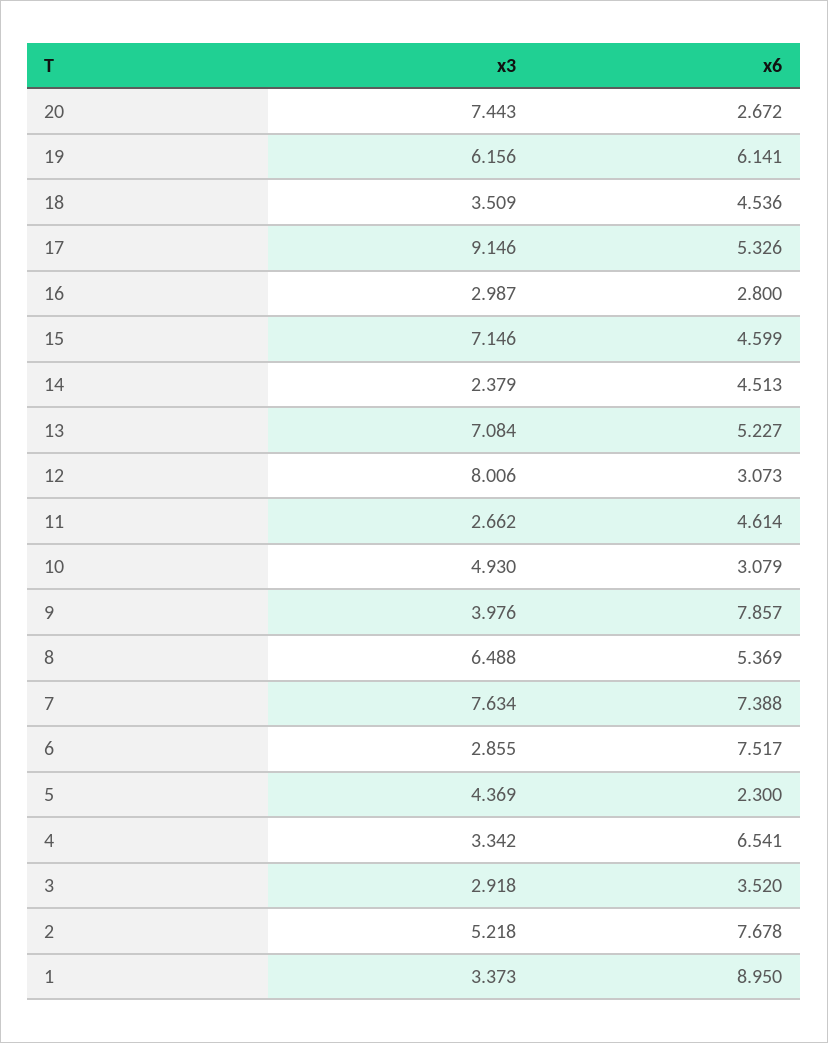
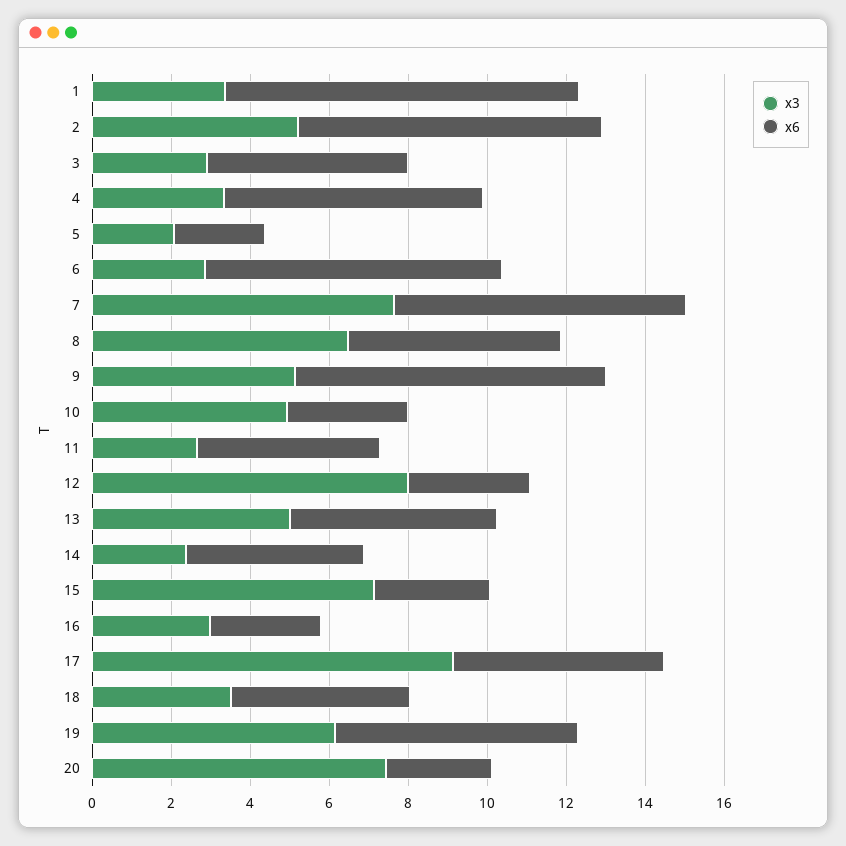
  {
    "x3": {
      "20": 7.443,
      "19": 6.156,
      "18": 3.509,
      "17": 9.146,
      "16": 2.987,
      "15": 7.146,
      "14": 2.379,
-     "13": 7.084,
+     "13": 5,
      "12": 8.006,
      "11": 2.662,
      "10": 4.93,
-     "9": 3.976,
+     "9": 5,
      "8": 6.488,
      "7": 7.634,
      "6": 2.855,
-     "5": 4.369,
+     "5": 2,
      "4": 3.342,
      "3": 2.918,
      "2": 5.218,
      "1": 3.373
    },
    "x6": {
      "20": 2.672,
      "19": 6.141,
      "18": 4.536,
      "17": 5.326,
      "16": 2.8,
-     "15": 4.599,
+     "15": 3,
      "14": 4.513,
      "13": 5.227,
      "12": 3.073,
      "11": 4.614,
      "10": 3.079,
      "9": 7.857,
      "8": 5.369,
      "7": 7.388,
      "6": 7.517,
      "5": 2.3,
      "4": 6.541,
-     "3": 3.52,
+     "3": 5,
      "2": 7.678,
      "1": 8.95
    }
  }

